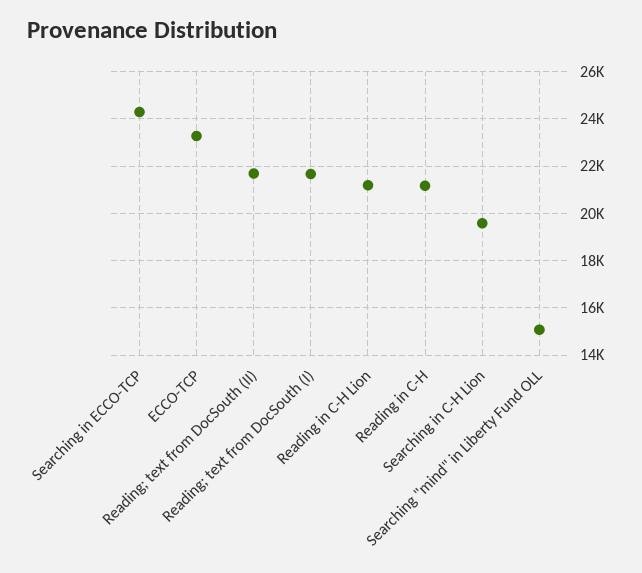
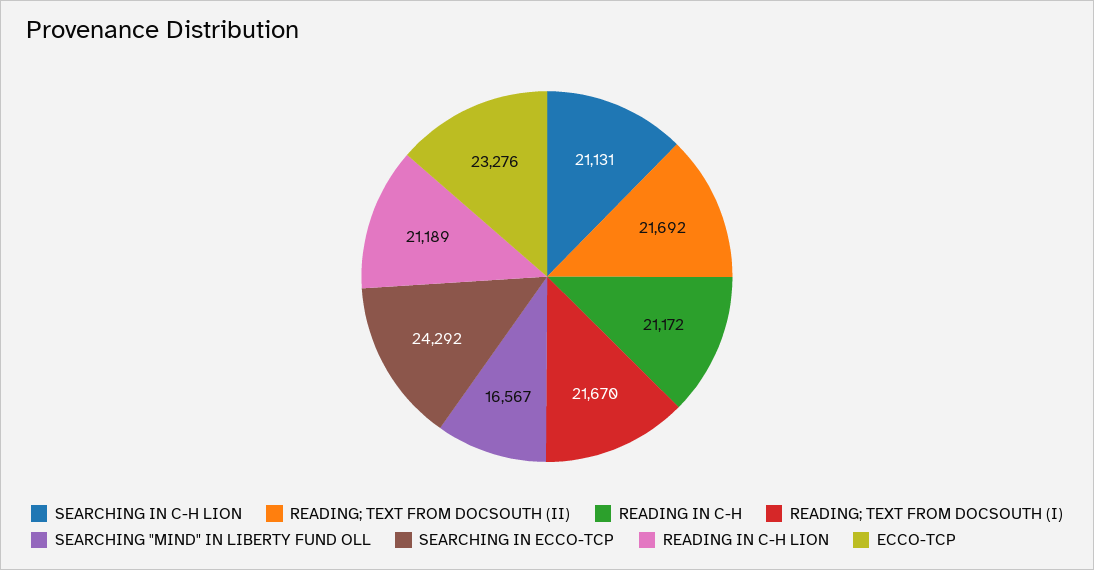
  {
    "Searching in ECCO-TCP": 24292,
    "ECCO-TCP": 23276,
    "Reading; text from DocSouth (II)": 21692,
    "Reading; text from DocSouth (I)": 21670,
    "Reading in C-H Lion": 21189,
    "Reading in C-H": 21172,
-   "Searching in C-H Lion": 19500,
+   "Searching in C-H Lion": 21131,
-   "Searching \"mind\" in Liberty Fund OLL": 15000
+   "Searching \"mind\" in Liberty Fund OLL": 16567
  }

